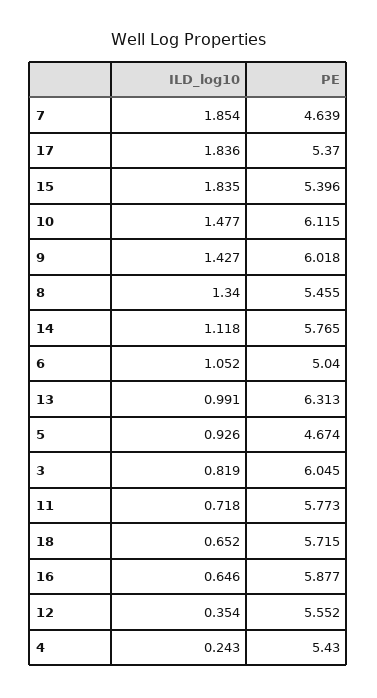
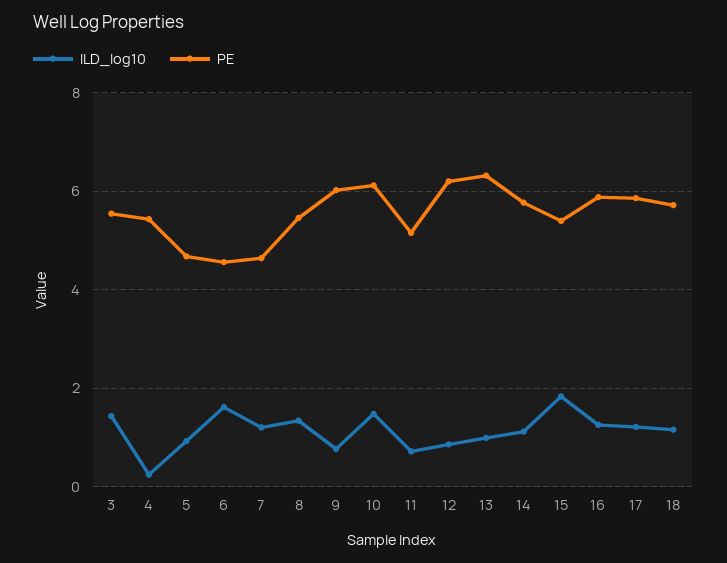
  {
    "ILD_log10": {
-     "7": 1.854,
+     "7": 1.2,
-     "17": 1.836,
+     "17": 1.2,
      "15": 1.835,
      "10": 1.477,
-     "9": 1.427,
+     "9": 0.8,
      "8": 1.34,
      "14": 1.118,
-     "6": 1.052,
+     "6": 1.6,
      "13": 0.991,
      "5": 0.926,
-     "3": 0.819,
+     "3": 1.4,
      "11": 0.718,
-     "18": 0.652,
+     "18": 1.2,
-     "16": 0.646,
+     "16": 1.2,
-     "12": 0.354,
+     "12": 0.8,
      "4": 0.243
    },
    "PE": {
      "7": 4.639,
-     "17": 5.37,
+     "17": 5.8,
      "15": 5.396,
      "10": 6.115,
      "9": 6.018,
      "8": 5.455,
      "14": 5.765,
-     "6": 5.04,
+     "6": 4.6,
      "13": 6.313,
      "5": 4.674,
-     "3": 6.045,
+     "3": 5.6,
-     "11": 5.773,
+     "11": 5.2,
      "18": 5.715,
      "16": 5.877,
-     "12": 5.552,
+     "12": 6.2,
      "4": 5.43
    }
  }

